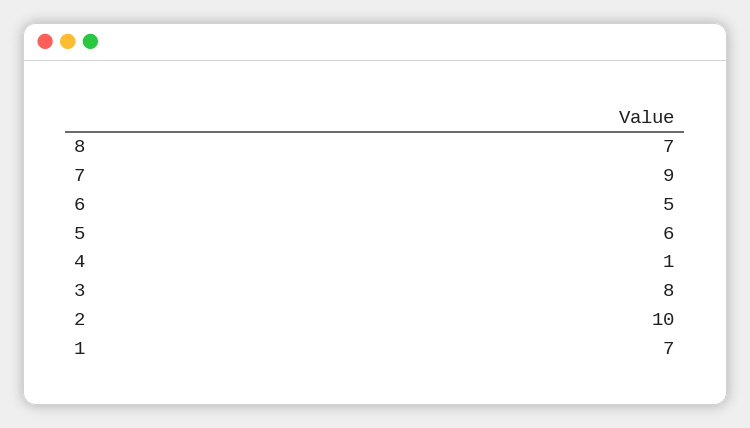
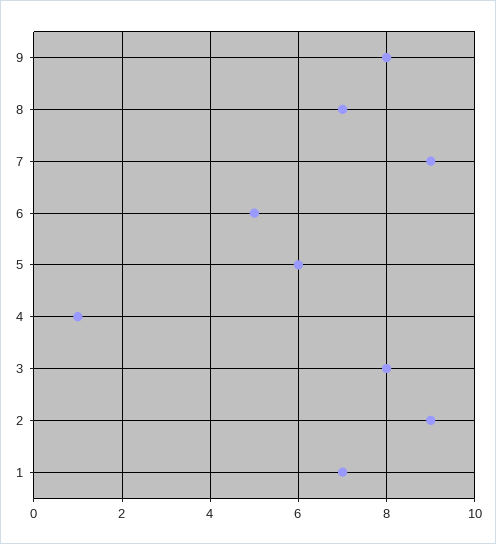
  {
    "8": 7,
    "7": 9,
    "6": 5,
    "5": 6,
    "4": 1,
    "3": 8,
-   "2": 10,
+   "2": 9,
-   "1": 7
+   "1": 7,
+   "9": 8
  }

